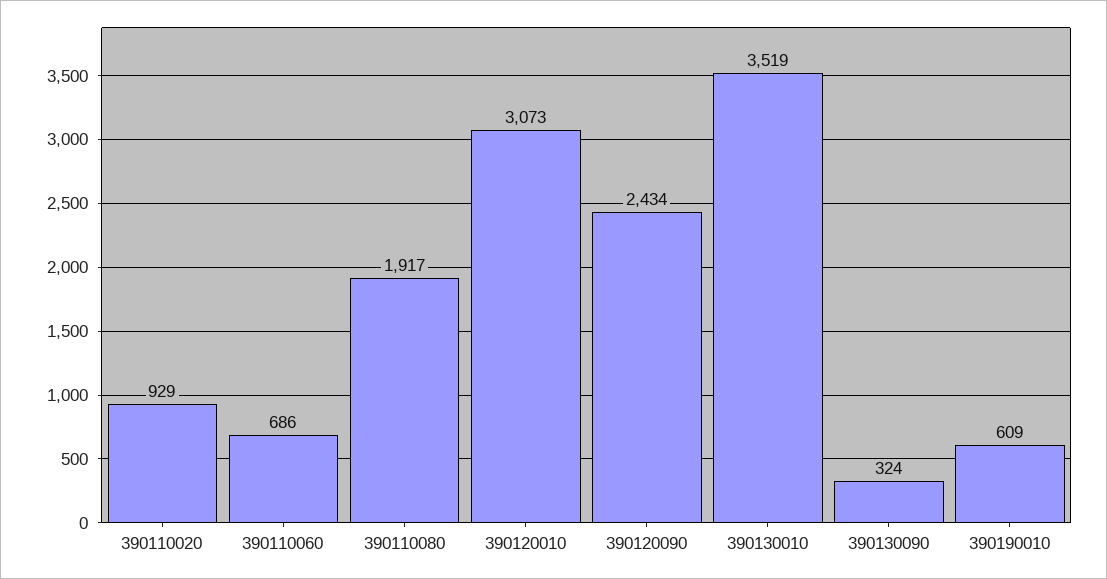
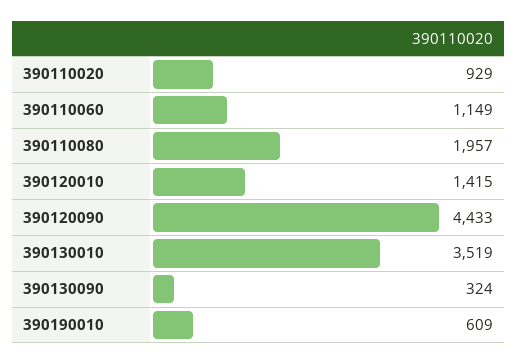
  {
    "390110020": 929,
-   "390110060": 686,
+   "390110060": 1149,
-   "390110080": 1917,
+   "390110080": 1957,
-   "390120010": 3073,
+   "390120010": 1415,
-   "390120090": 2434,
+   "390120090": 4433,
    "390130010": 3519,
    "390130090": 324,
    "390190010": 609
  }

